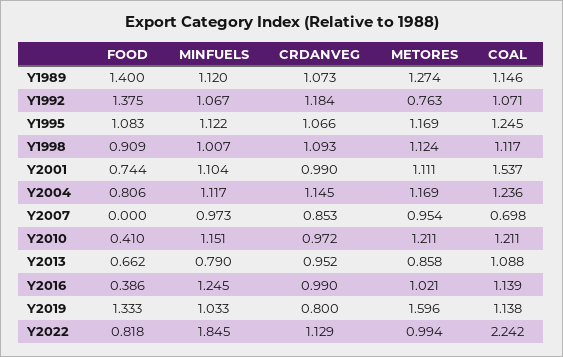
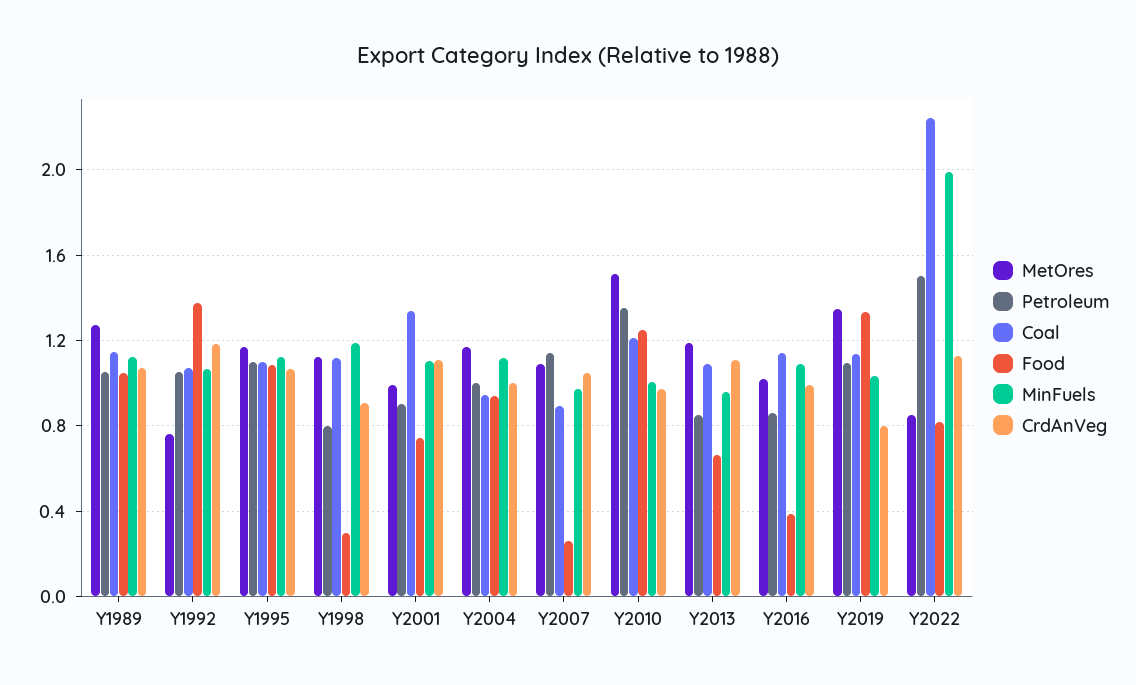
  {
    "FOOD": {
-     "Y1989": 1.4,
+     "Y1989": 1.05,
      "Y1992": 1.375,
      "Y1995": 1.083,
-     "Y1998": 0.909,
+     "Y1998": 0.3,
      "Y2001": 0.744,
-     "Y2004": 0.806,
+     "Y2004": 0.95,
-     "Y2007": 0,
+     "Y2007": 0.25,
-     "Y2010": 0.41,
+     "Y2010": 1.25,
      "Y2013": 0.662,
      "Y2016": 0.386,
      "Y2019": 1.333,
      "Y2022": 0.818
    },
    "MINFUELS": {
      "Y1989": 1.12,
      "Y1992": 1.067,
      "Y1995": 1.122,
-     "Y1998": 1.007,
+     "Y1998": 1.2,
      "Y2001": 1.104,
      "Y2004": 1.117,
      "Y2007": 0.973,
-     "Y2010": 1.151,
+     "Y2010": 1,
-     "Y2013": 0.79,
+     "Y2013": 0.95,
-     "Y2016": 1.245,
+     "Y2016": 1.1,
      "Y2019": 1.033,
-     "Y2022": 1.845
+     "Y2022": 2
    },
    "CRDANVEG": {
      "Y1989": 1.073,
      "Y1992": 1.184,
      "Y1995": 1.066,
-     "Y1998": 1.093,
+     "Y1998": 0.9,
-     "Y2001": 0.99,
+     "Y2001": 1.1,
-     "Y2004": 1.145,
+     "Y2004": 1,
-     "Y2007": 0.853,
+     "Y2007": 1.05,
      "Y2010": 0.972,
-     "Y2013": 0.952,
+     "Y2013": 1.1,
      "Y2016": 0.99,
      "Y2019": 0.8,
      "Y2022": 1.129
    },
    "METORES": {
      "Y1989": 1.274,
      "Y1992": 0.763,
      "Y1995": 1.169,
      "Y1998": 1.124,
-     "Y2001": 1.111,
+     "Y2001": 1,
      "Y2004": 1.169,
-     "Y2007": 0.954,
+     "Y2007": 1.1,
-     "Y2010": 1.211,
+     "Y2010": 1.5,
-     "Y2013": 0.858,
+     "Y2013": 1.2,
      "Y2016": 1.021,
-     "Y2019": 1.596,
+     "Y2019": 1.35,
-     "Y2022": 0.994
+     "Y2022": 0.85
    },
    "COAL": {
      "Y1989": 1.146,
      "Y1992": 1.071,
-     "Y1995": 1.245,
+     "Y1995": 1.1,
      "Y1998": 1.117,
-     "Y2001": 1.537,
+     "Y2001": 1.35,
-     "Y2004": 1.236,
+     "Y2004": 0.95,
-     "Y2007": 0.698,
+     "Y2007": 0.9,
      "Y2010": 1.211,
      "Y2013": 1.088,
      "Y2016": 1.139,
      "Y2019": 1.138,
      "Y2022": 2.242
-   }
+   },
+   "Petroleum": {
+     "Y1989": 1.05,
+     "Y1992": 1.05,
+     "Y1995": 1.1,
+     "Y1998": 0.8,
+     "Y2001": 0.9,
+     "Y2004": 1,
+     "Y2007": 1.15,
+     "Y2010": 1.35,
+     "Y2013": 0.85,
+     "Y2016": 0.85,
+     "Y2019": 1.1,
+     "Y2022": 1.5
+   }
  }

